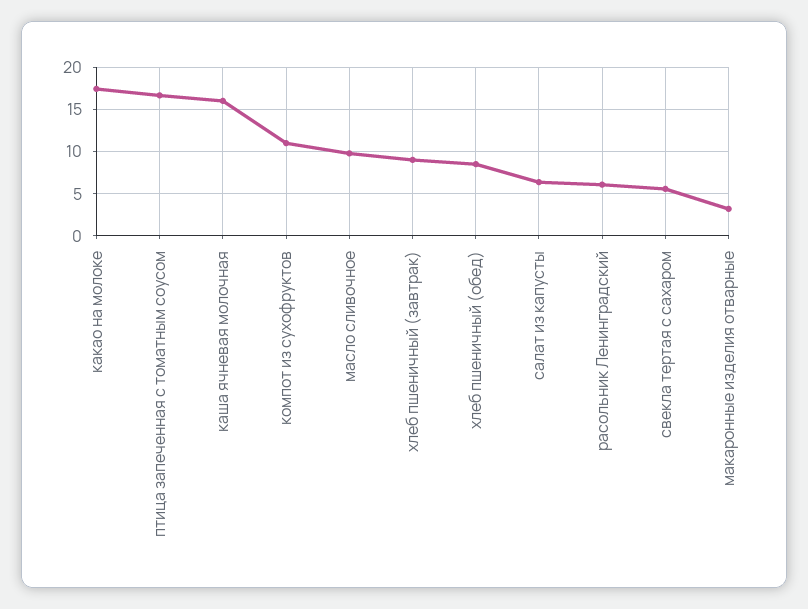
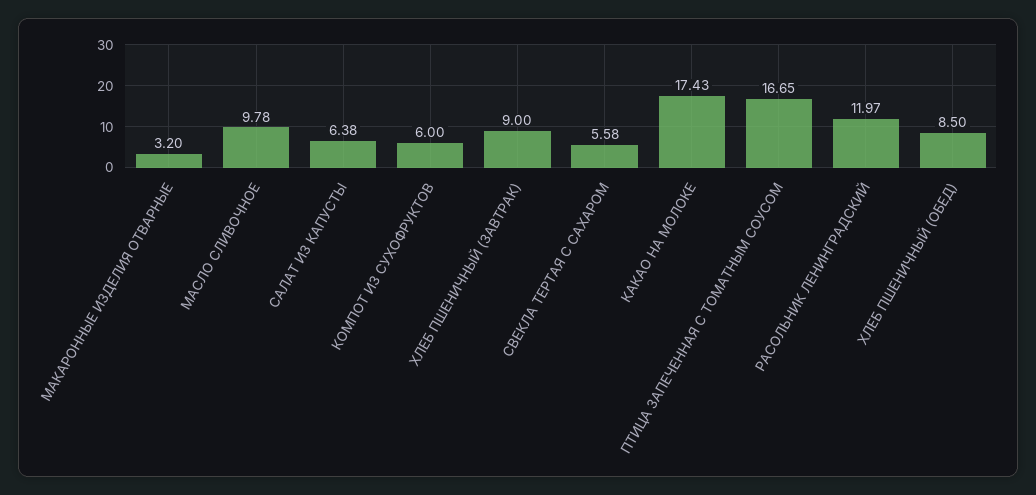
  {
    "какао на молоке": 17.43,
    "птица запеченная с томатным соусом": 16.65,
-   "каша ячневая молочная": 16,
-   "компот из сухофруктов": 11,
+   "компот из сухофруктов": 6,
    "масло сливочное": 9.78,
    "хлеб пшеничный (завтрак)": 9,
    "хлеб пшеничный (обед)": 8.5,
    "салат из капусты": 6.38,
-   "расольник Ленинградский": 6,
+   "расольник Ленинградский": 11.97,
    "свекла тертая с сахаром": 5.58,
    "макаронные изделия отварные": 3.2
  }

